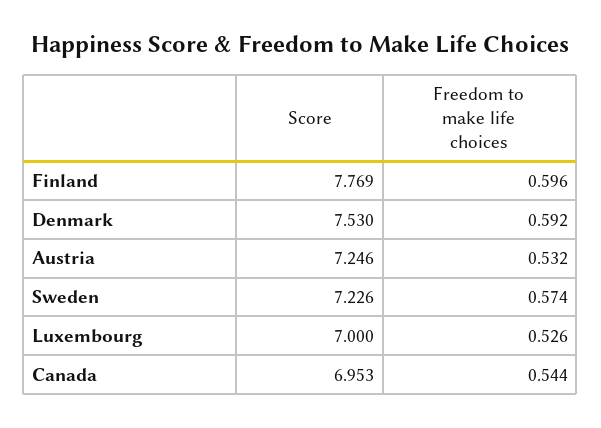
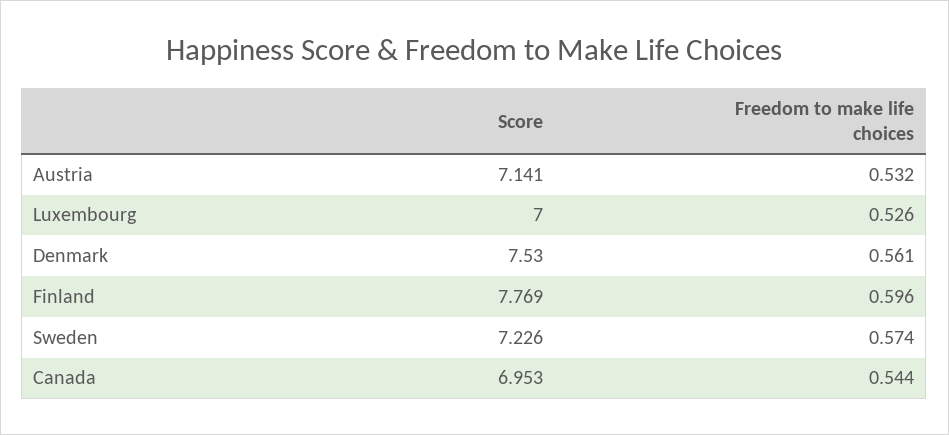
  {
    "Score": {
      "Finland": 7.769,
      "Denmark": 7.53,
-     "Austria": 7.246,
+     "Austria": 7.141,
      "Sweden": 7.226,
      "Luxembourg": 7,
      "Canada": 6.953
    },
    "Freedom to make life choices": {
      "Finland": 0.596,
-     "Denmark": 0.592,
+     "Denmark": 0.561,
      "Austria": 0.532,
      "Sweden": 0.574,
      "Luxembourg": 0.526,
      "Canada": 0.544
    }
  }

